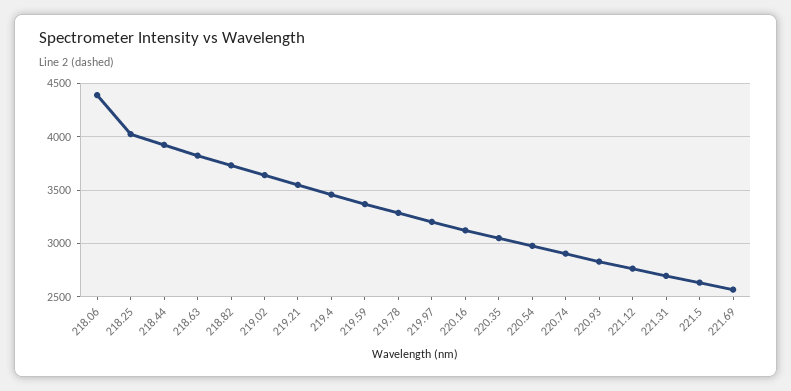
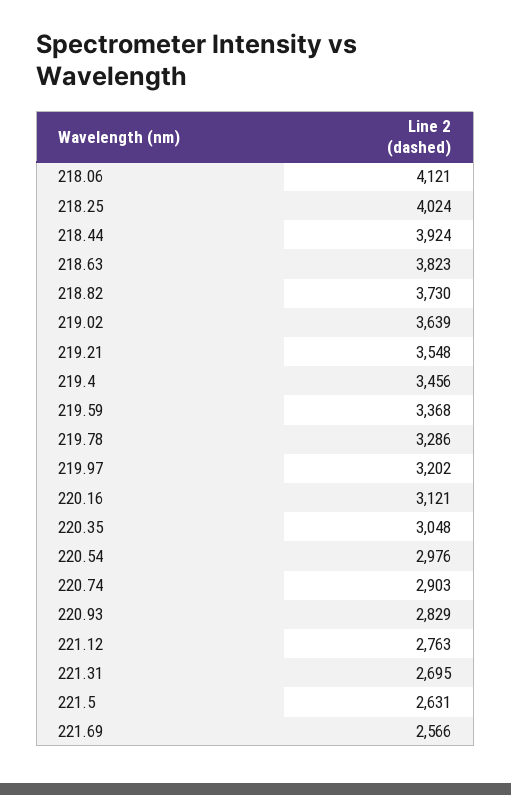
  {
-   "218.06": 4400,
+   "218.06": 4121,
    "218.25": 4024,
    "218.44": 3924,
    "218.63": 3823,
    "218.82": 3730,
    "219.02": 3639,
    "219.21": 3548,
    "219.4": 3456,
    "219.59": 3368,
    "219.78": 3286,
    "219.97": 3202,
    "220.16": 3121,
    "220.35": 3048,
    "220.54": 2976,
    "220.74": 2903,
    "220.93": 2829,
    "221.12": 2763,
    "221.31": 2695,
    "221.5": 2631,
    "221.69": 2566
  }

